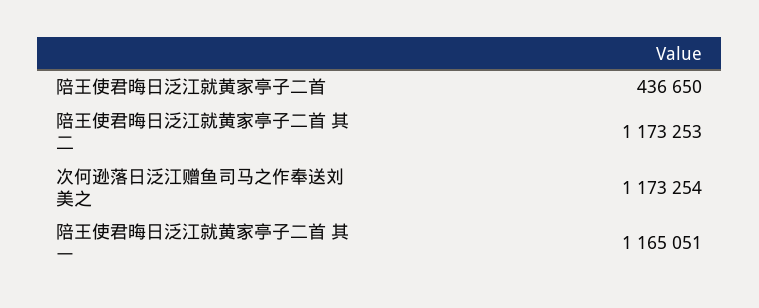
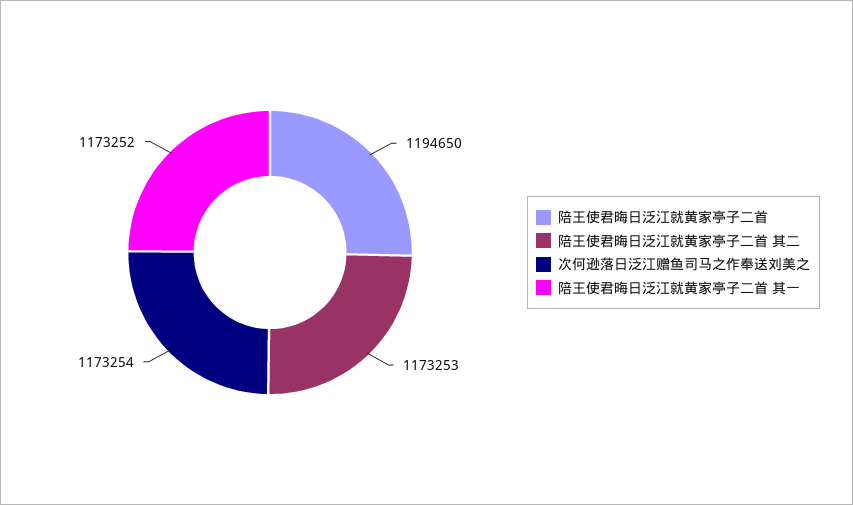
  {
-   "陪王使君晦日泛江就黄家亭子二首": 436650,
+   "陪王使君晦日泛江就黄家亭子二首": 1194650,
    "陪王使君晦日泛江就黄家亭子二首 其二": 1173253,
    "次何逊落日泛江赠鱼司马之作奉送刘美之": 1173254,
-   "陪王使君晦日泛江就黄家亭子二首 其一": 1165051
+   "陪王使君晦日泛江就黄家亭子二首 其一": 1173252
  }

